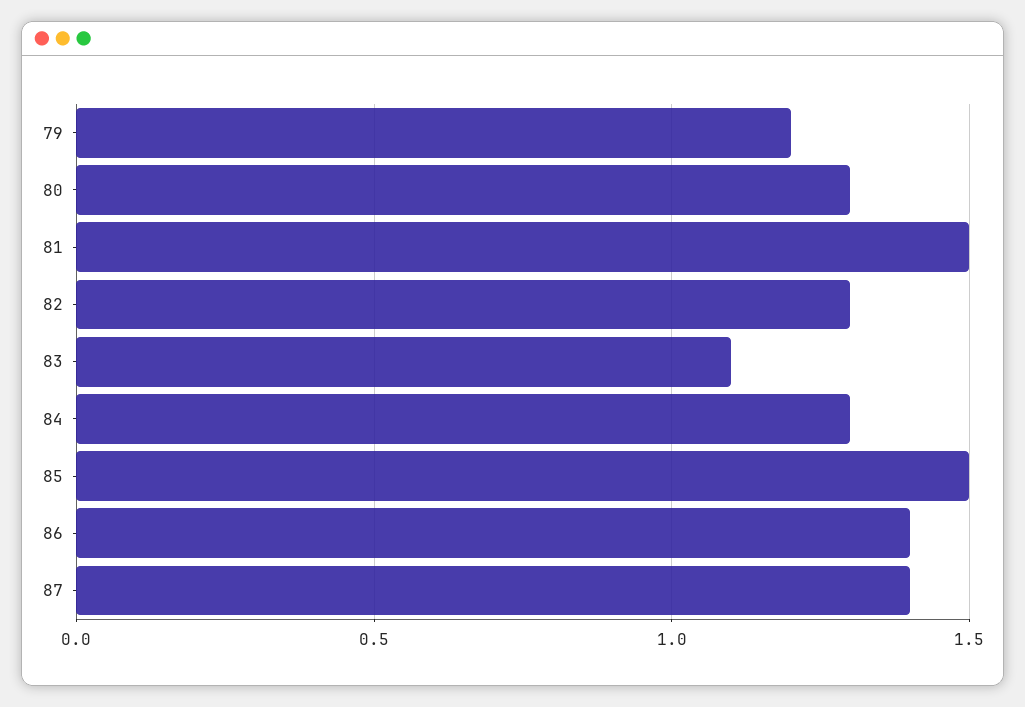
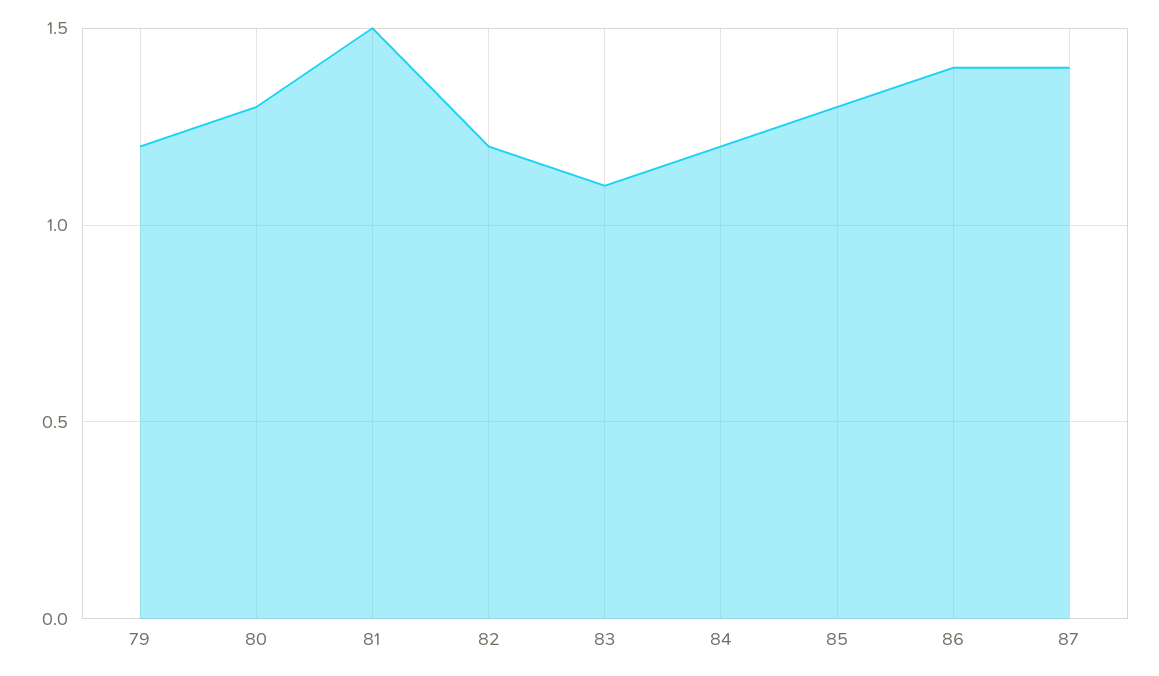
  {
    "79": 1.2,
    "80": 1.3,
    "81": 1.5,
-   "82": 1.3,
+   "82": 1.2,
    "83": 1.1,
-   "84": 1.3,
+   "84": 1.2,
-   "85": 1.5,
+   "85": 1.3,
    "86": 1.4,
    "87": 1.4
  }

